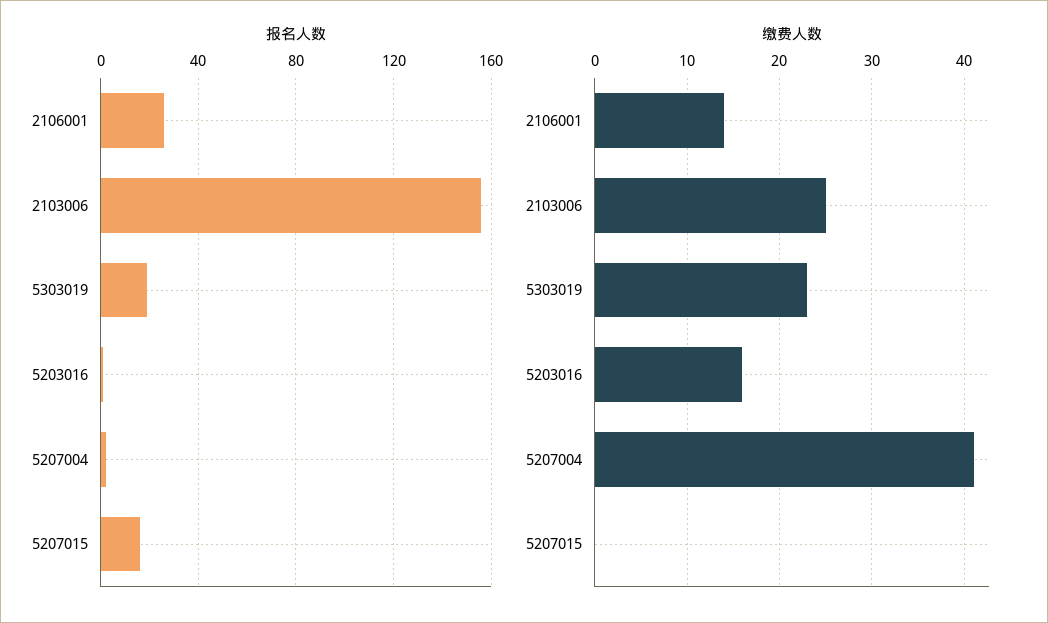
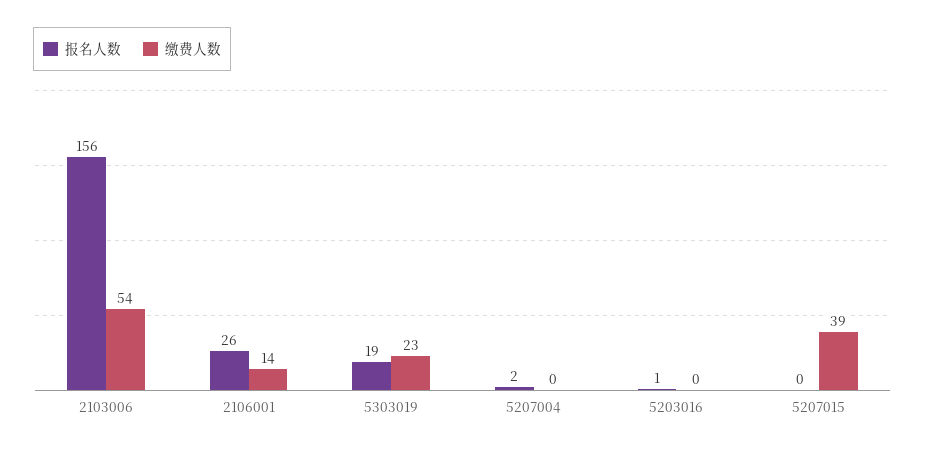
  {
    "报名人数": {
      "2106001": 26,
      "2103006": 156,
      "5303019": 19,
      "5203016": 1,
      "5207004": 2,
-     "5207015": 15
+     "5207015": 0
    },
    "缴费人数": {
      "2106001": 14,
-     "2103006": 25,
+     "2103006": 54,
      "5303019": 23,
-     "5203016": 16,
+     "5203016": 0,
-     "5207004": 41,
+     "5207004": 0,
-     "5207015": 0
+     "5207015": 39
    }
  }

